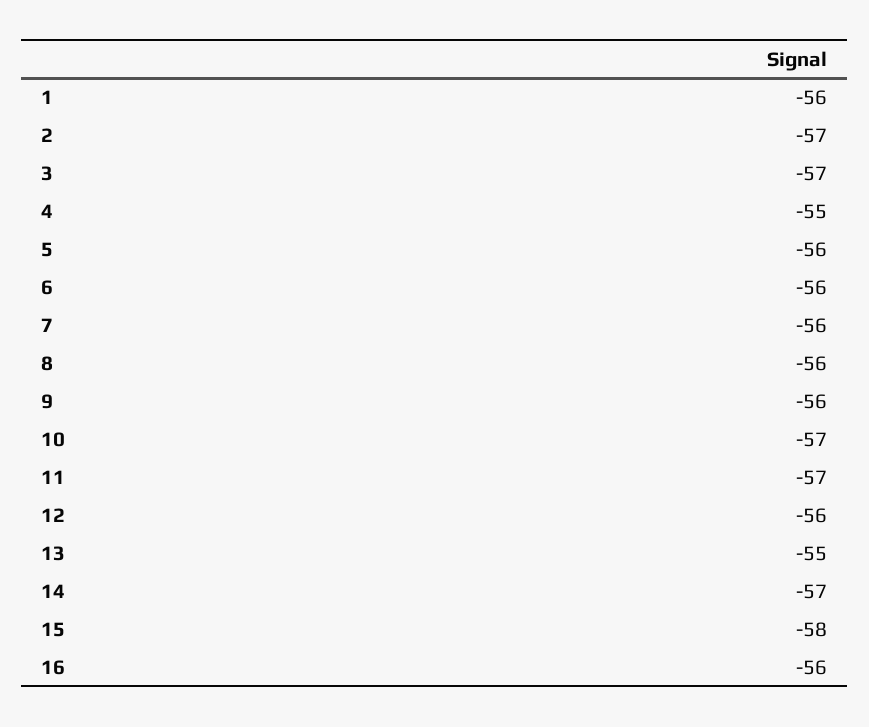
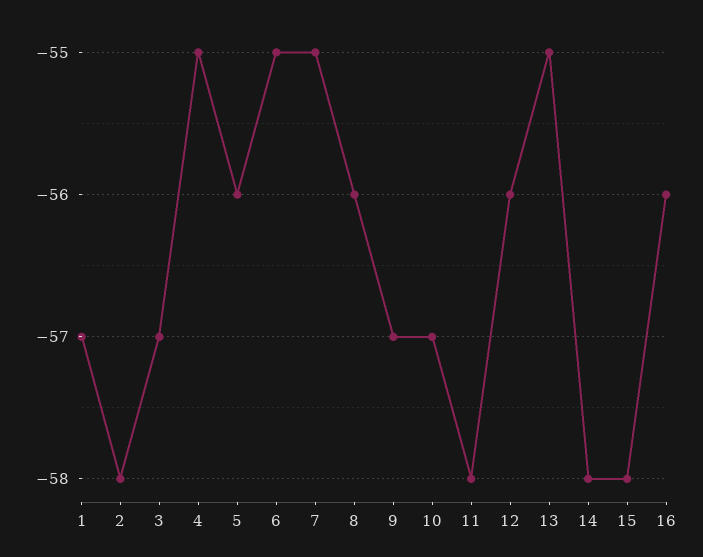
  {
-   "1": -56,
+   "1": -57,
-   "2": -57,
+   "2": -58,
    "3": -57,
    "4": -55,
    "5": -56,
-   "6": -56,
+   "6": -55,
-   "7": -56,
+   "7": -55,
    "8": -56,
-   "9": -56,
+   "9": -57,
    "10": -57,
-   "11": -57,
+   "11": -58,
    "12": -56,
    "13": -55,
-   "14": -57,
+   "14": -58,
    "15": -58,
    "16": -56
  }

